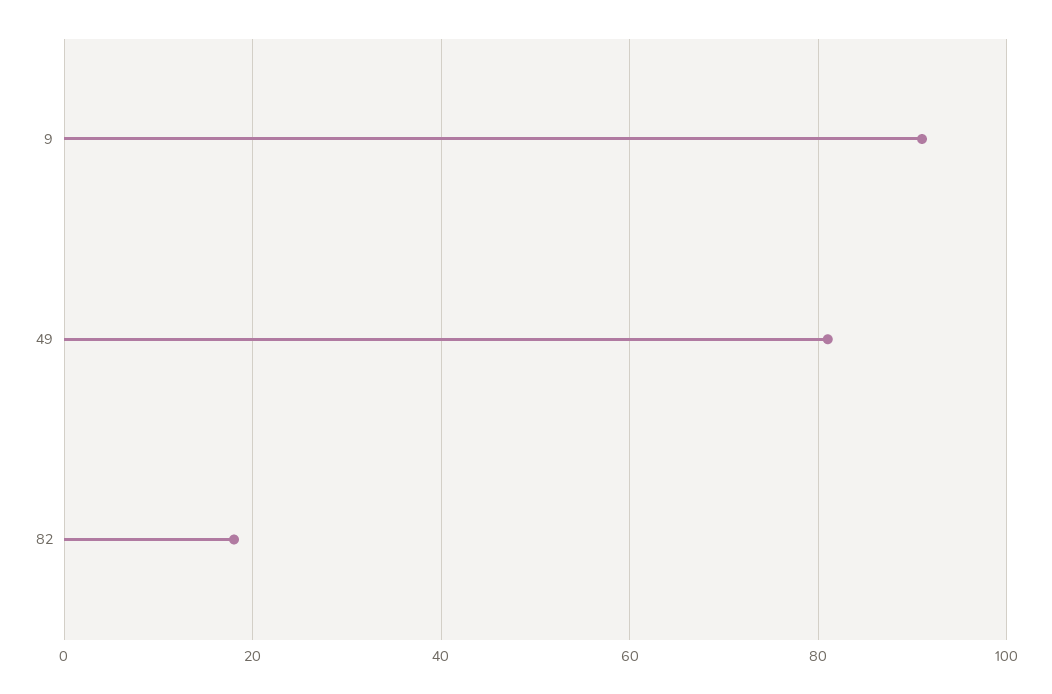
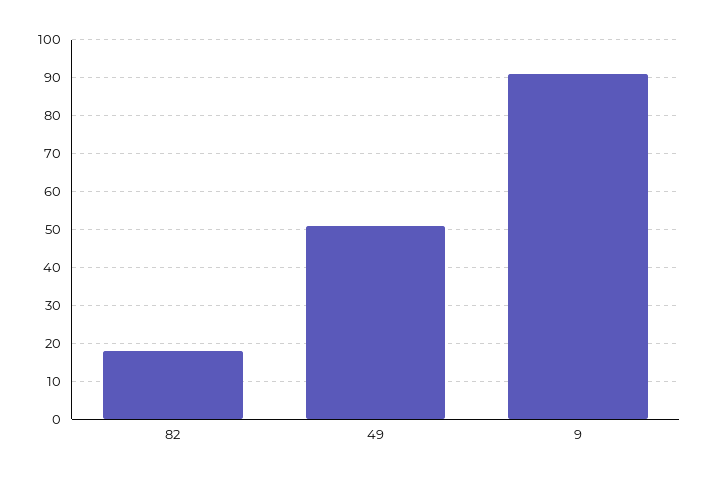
  {
    "9": 90,
-   "49": 80,
+   "49": 50,
    "82": 20
  }

